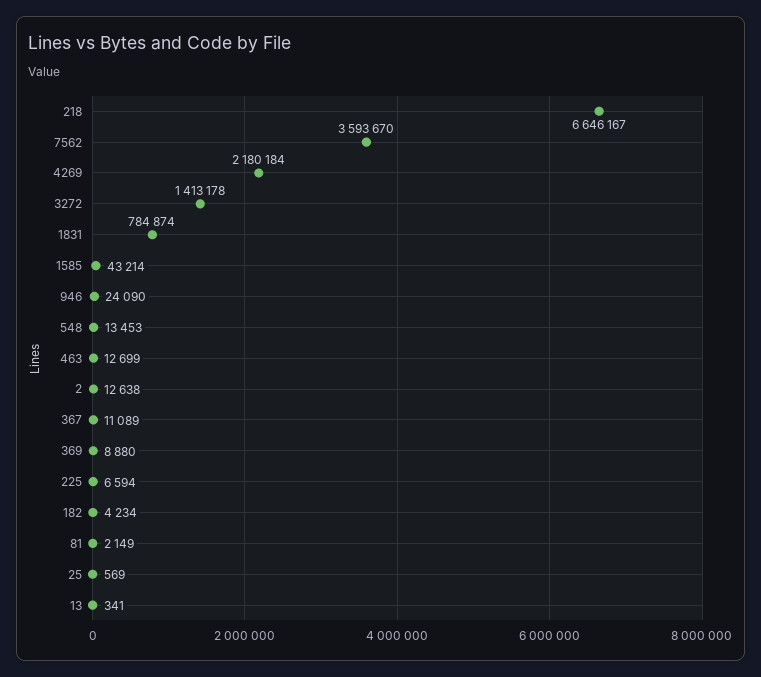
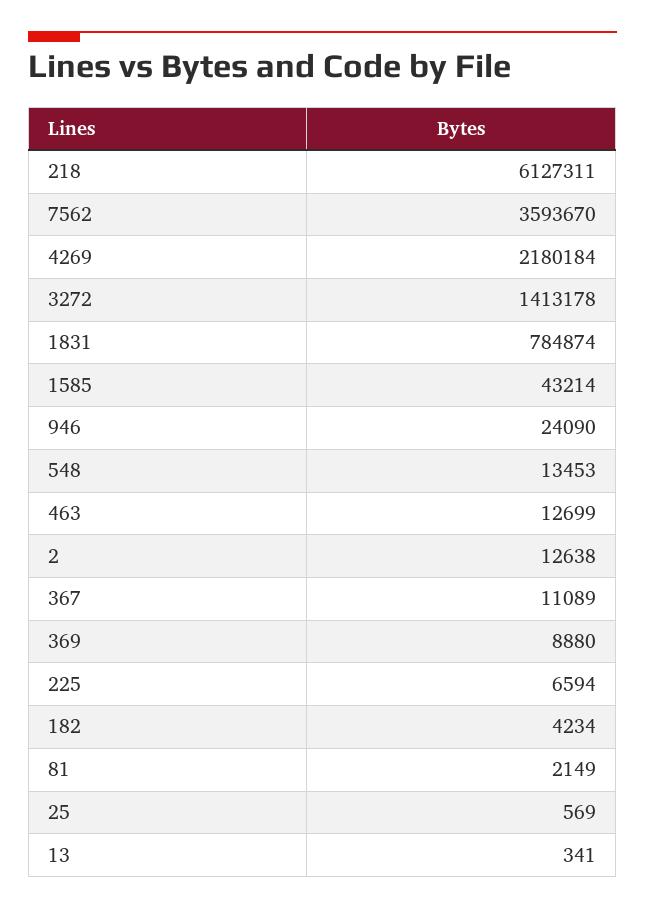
  {
-   "218": 6646167,
+   "218": 6127311,
    "7562": 3593670,
    "4269": 2180184,
    "3272": 1413178,
    "1831": 784874,
    "1585": 43214,
    "946": 24090,
    "548": 13453,
    "463": 12699,
    "2": 12638,
    "367": 11089,
    "369": 8880,
    "225": 6594,
    "182": 4234,
    "81": 2149,
    "25": 569,
    "13": 341
  }

